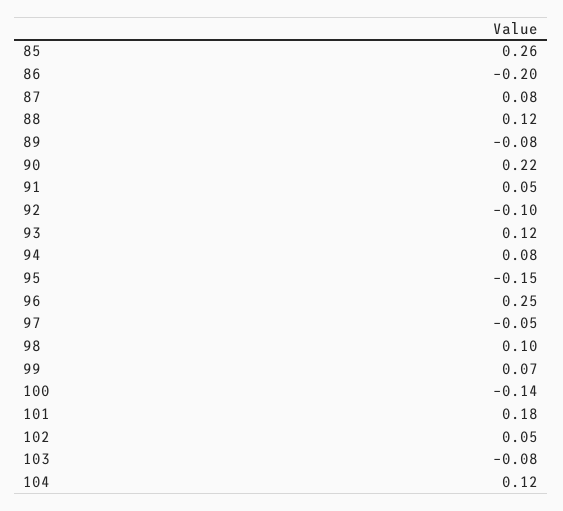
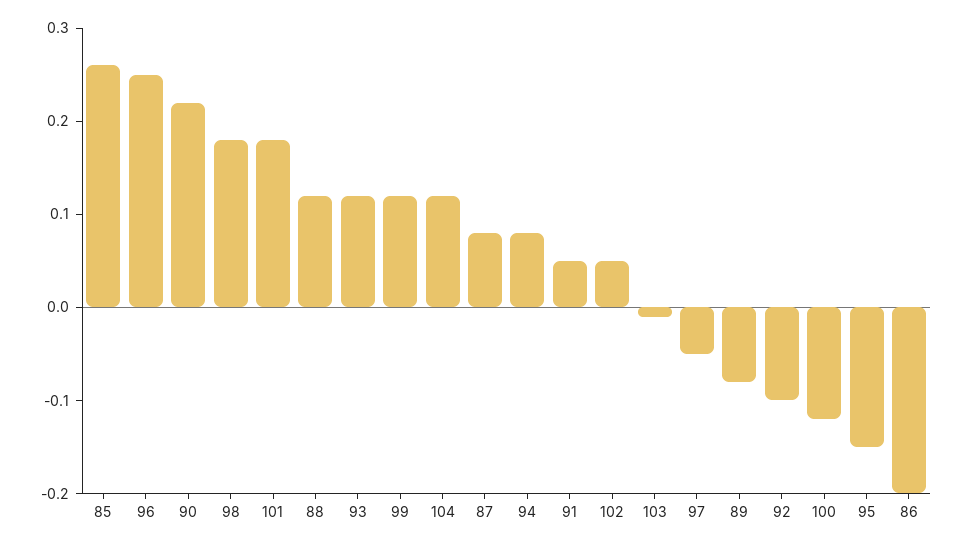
  {
    "85": 0.26,
    "86": -0.2,
    "87": 0.08,
    "88": 0.12,
    "89": -0.08,
    "90": 0.22,
    "91": 0.05,
    "92": -0.1,
    "93": 0.12,
    "94": 0.08,
    "95": -0.15,
    "96": 0.25,
    "97": -0.05,
-   "98": 0.1,
+   "98": 0.18,
-   "99": 0.07,
+   "99": 0.12,
-   "100": -0.14,
+   "100": -0.12,
    "101": 0.18,
    "102": 0.05,
-   "103": -0.08,
+   "103": -0.01,
    "104": 0.12
  }

